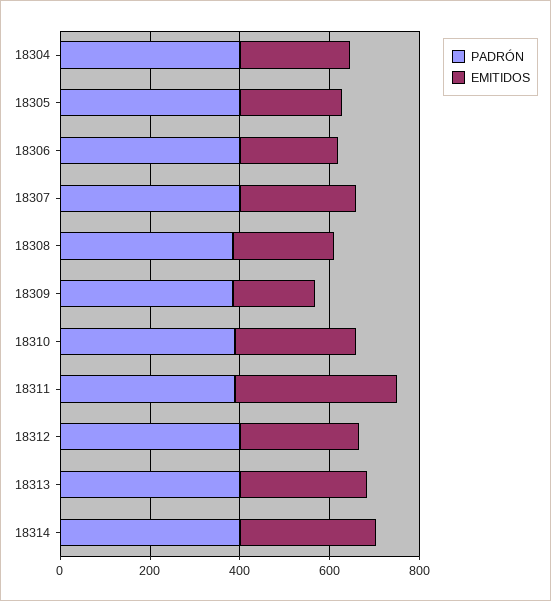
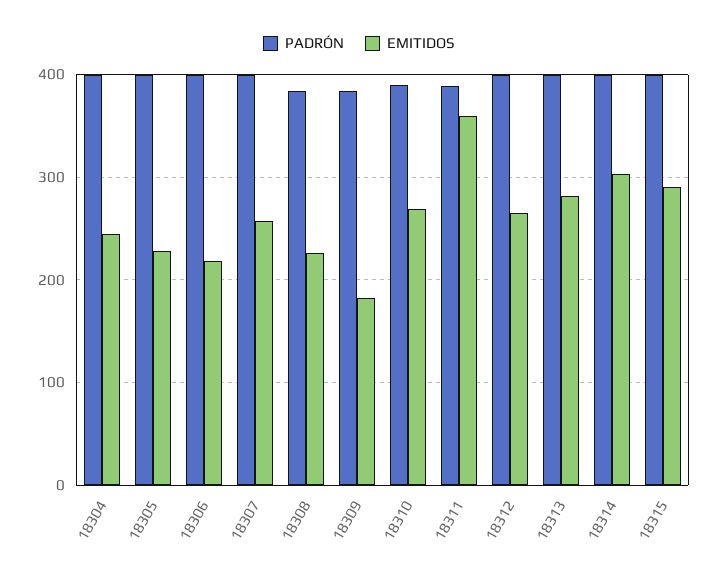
  {
    "PADRÓN": {
      "18304": 400,
      "18305": 400,
      "18306": 400,
      "18307": 400,
      "18308": 380,
      "18309": 380,
      "18310": 390,
      "18311": 390,
      "18312": 400,
      "18313": 400,
-     "18314": 400
+     "18314": 400,
+     "18315": 400
    },
    "EMITIDOS": {
      "18304": 250,
      "18305": 230,
      "18306": 220,
      "18307": 260,
      "18308": 230,
      "18309": 180,
      "18310": 270,
      "18311": 360,
      "18312": 270,
      "18313": 280,
-     "18314": 300
+     "18314": 300,
+     "18315": 290
    }
  }

